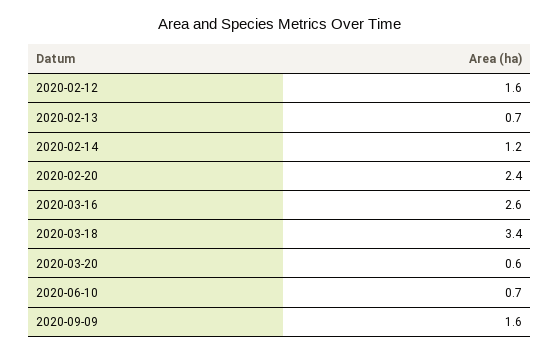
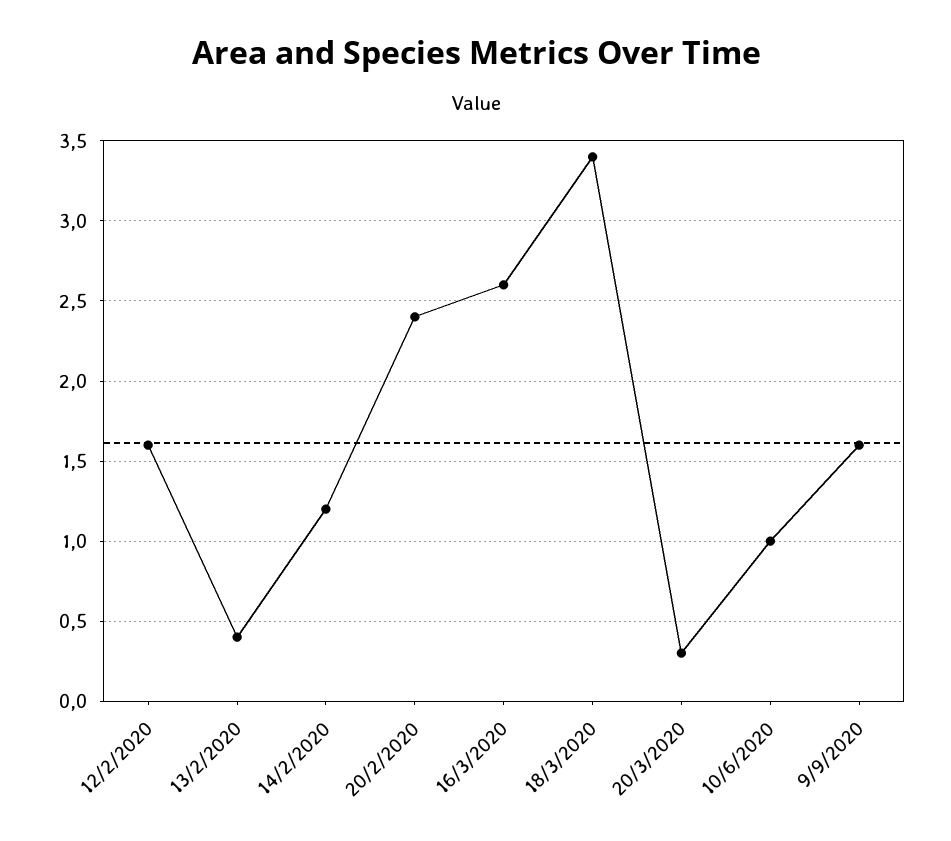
  {
    "2020-02-12": 1.6,
-   "2020-02-13": 0.7,
+   "2020-02-13": 0.4,
    "2020-02-14": 1.2,
    "2020-02-20": 2.4,
    "2020-03-16": 2.6,
    "2020-03-18": 3.4,
-   "2020-03-20": 0.6,
+   "2020-03-20": 0.3,
-   "2020-06-10": 0.7,
+   "2020-06-10": 1,
    "2020-09-09": 1.6
  }

